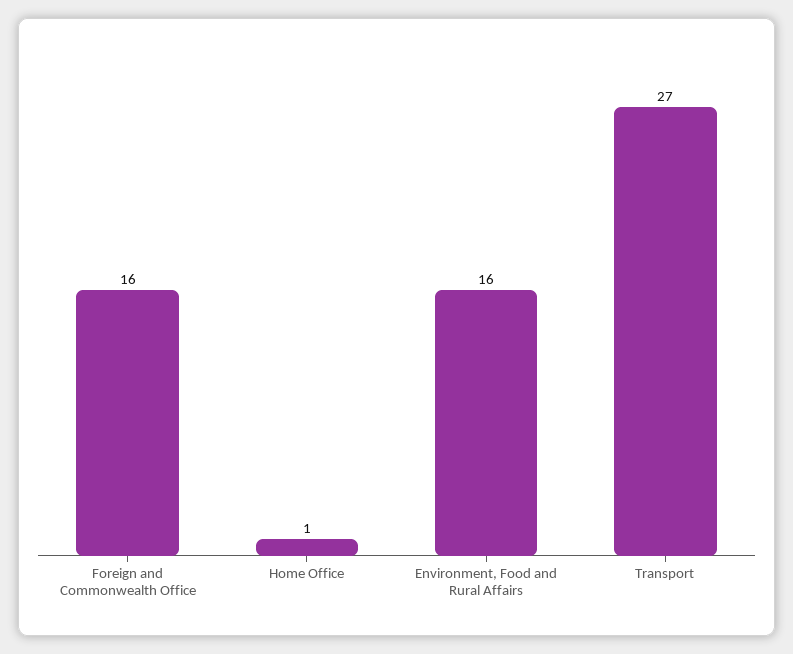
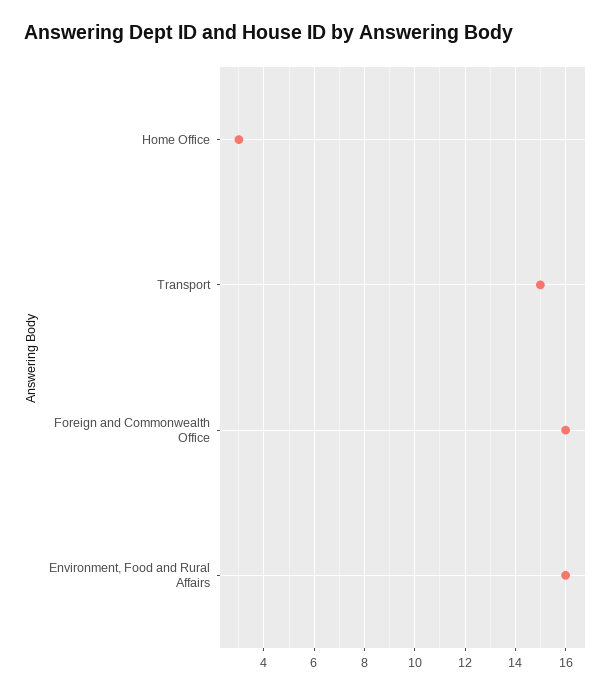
  {
    "Foreign and Commonwealth Office": 16,
-   "Home Office": 1,
+   "Home Office": 3,
    "Environment, Food and Rural Affairs": 16,
-   "Transport": 27
+   "Transport": 15
  }

